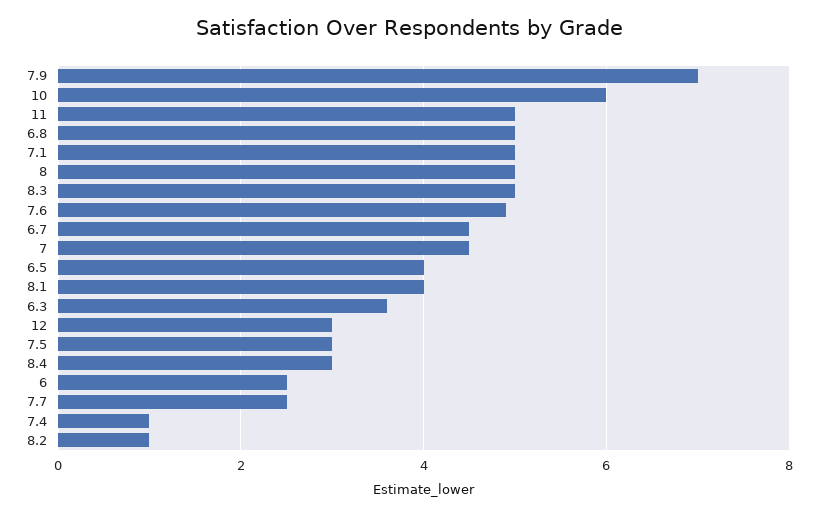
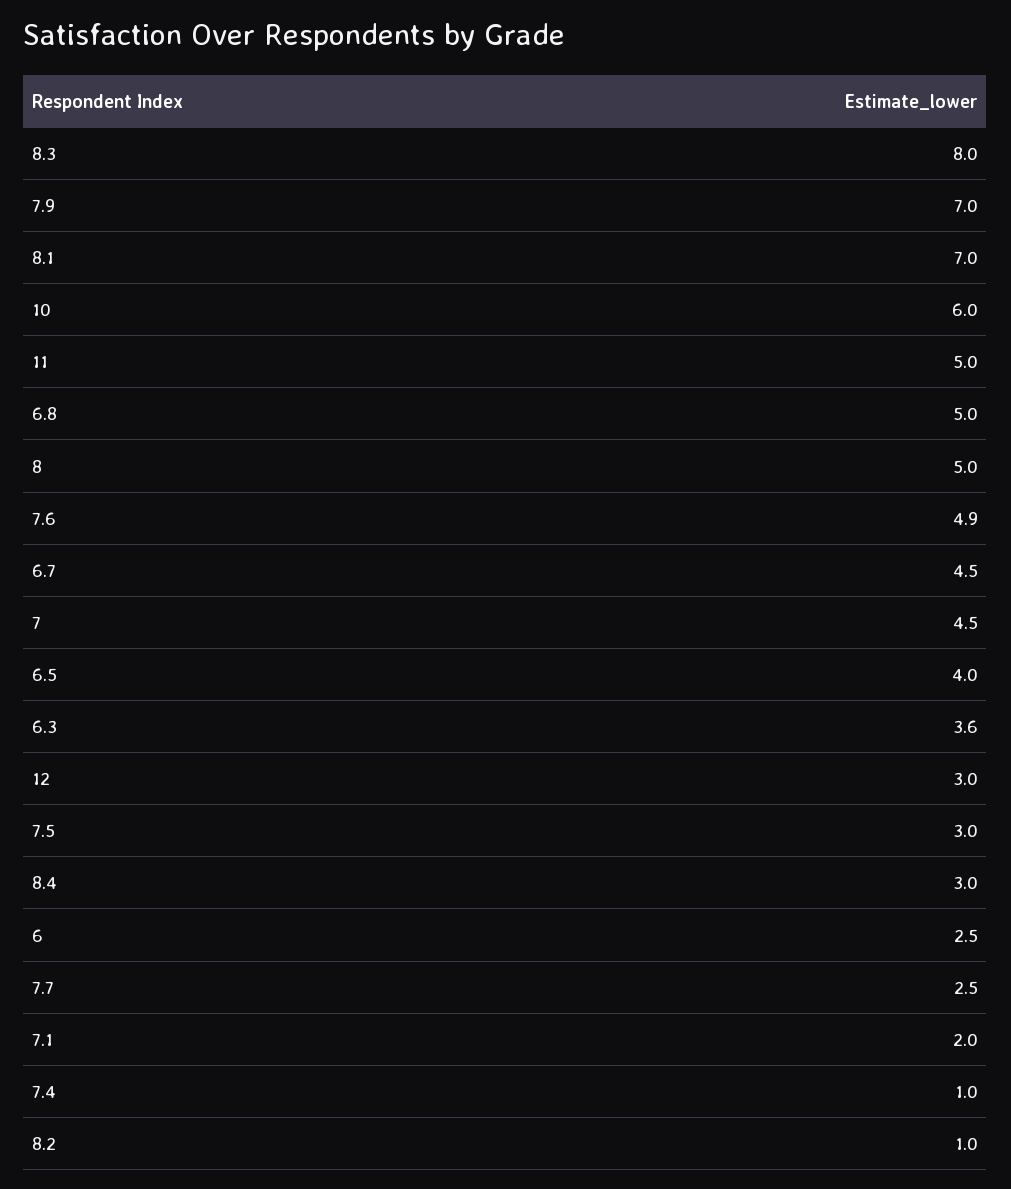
  {
    "7.9": 7,
    "10": 6,
    "11": 5,
    "6.8": 5,
-   "7.1": 5,
+   "7.1": 2,
    "8": 5,
-   "8.3": 5,
+   "8.3": 8,
    "7.6": 4.9,
    "6.7": 4.5,
    "7": 4.5,
    "6.5": 4,
-   "8.1": 4,
+   "8.1": 7,
    "6.3": 3.6,
    "12": 3,
    "7.5": 3,
    "8.4": 3,
    "6": 2.5,
    "7.7": 2.5,
    "7.4": 1,
    "8.2": 1
  }

